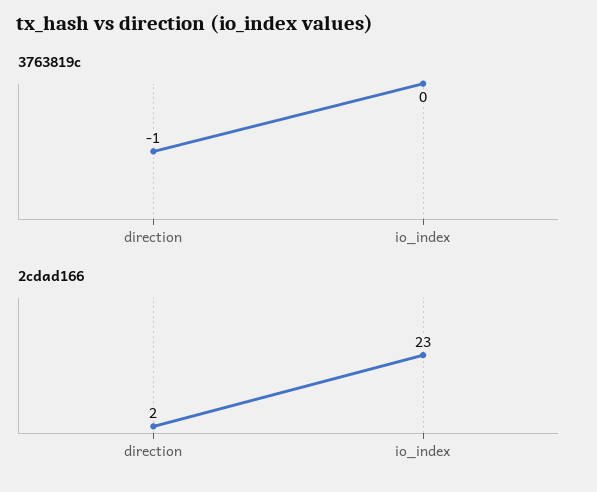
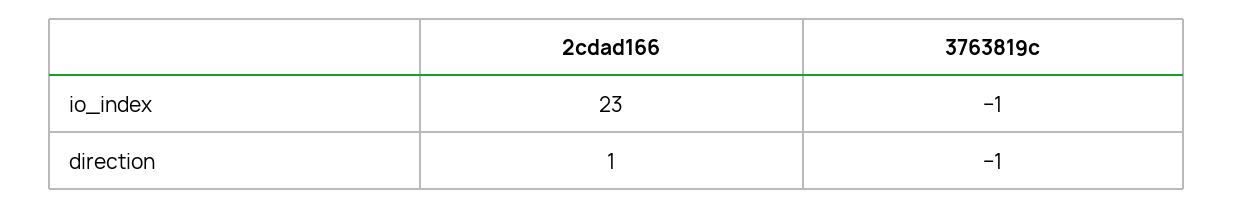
  {
    "3763819c": {
      "direction": -1,
-     "io_index": 0
+     "io_index": -1
    },
    "2cdad166": {
-     "direction": 2,
+     "direction": 1,
      "io_index": 23
    }
  }

